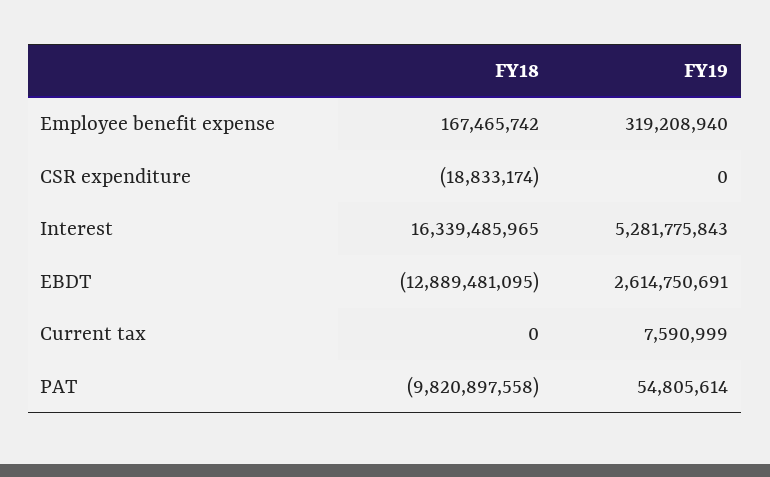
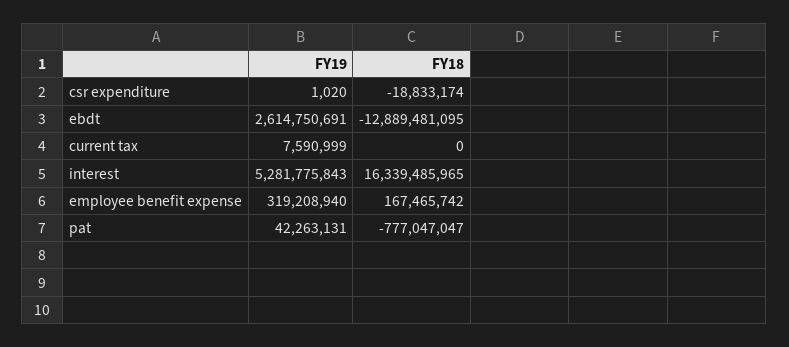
  {
    "FY18": {
      "Employee benefit expense": 167465742,
      "CSR expenditure": -18833174,
      "Interest": 16339485965,
      "EBDT": -12889481095,
      "Current tax": 0,
-     "PAT": -9820897558
+     "PAT": -777047047
    },
    "FY19": {
      "Employee benefit expense": 319208940,
-     "CSR expenditure": 0,
+     "CSR expenditure": 1020,
      "Interest": 5281775843,
      "EBDT": 2614750691,
      "Current tax": 7590999,
-     "PAT": 54805614
+     "PAT": 42263131
    }
  }

